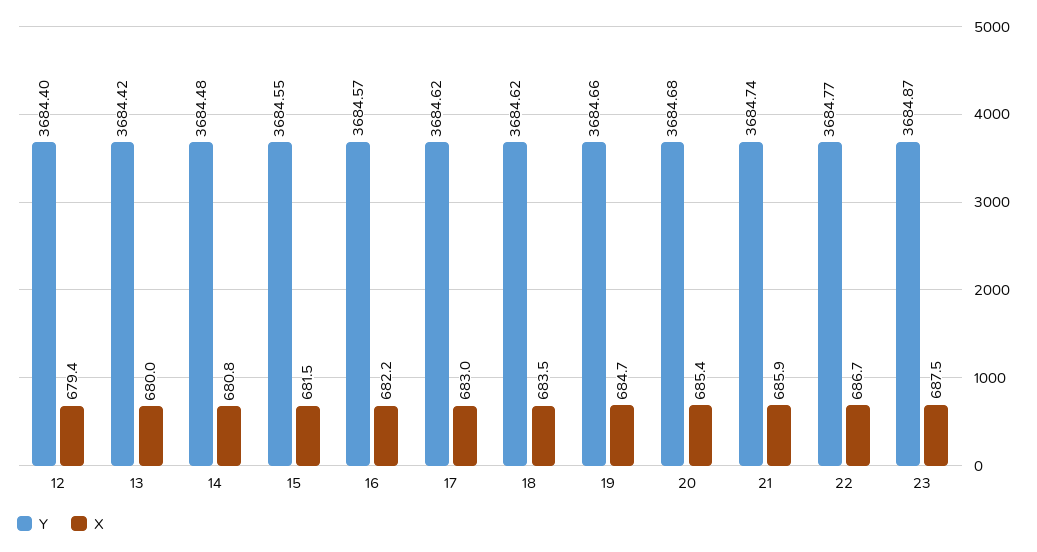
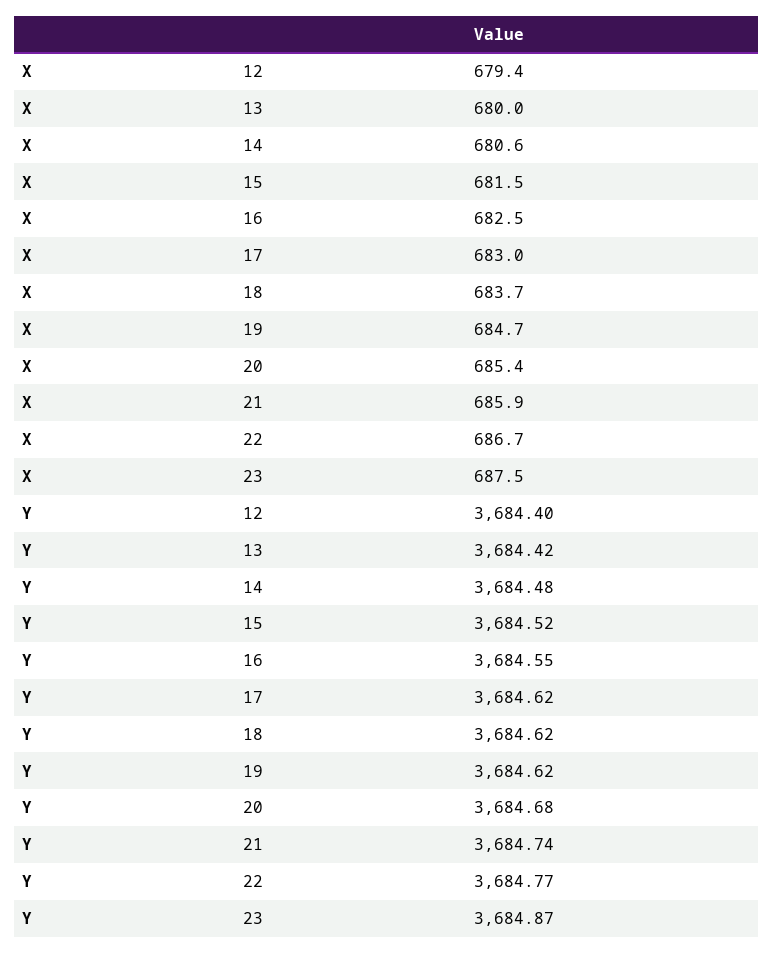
  {
    "Y": {
      "12": 3684.4,
      "13": 3684.42,
      "14": 3684.48,
-     "15": 3684.55,
+     "15": 3684.52,
-     "16": 3684.57,
+     "16": 3684.55,
      "17": 3684.62,
      "18": 3684.62,
-     "19": 3684.66,
+     "19": 3684.62,
      "20": 3684.68,
      "21": 3684.74,
      "22": 3684.77,
      "23": 3684.87
    },
    "X": {
      "12": 679.4,
      "13": 680,
-     "14": 680.8,
+     "14": 680.6,
      "15": 681.5,
-     "16": 682.2,
+     "16": 682.5,
      "17": 683,
-     "18": 683.5,
+     "18": 683.7,
      "19": 684.7,
      "20": 685.4,
      "21": 685.9,
      "22": 686.7,
      "23": 687.5
    }
  }

